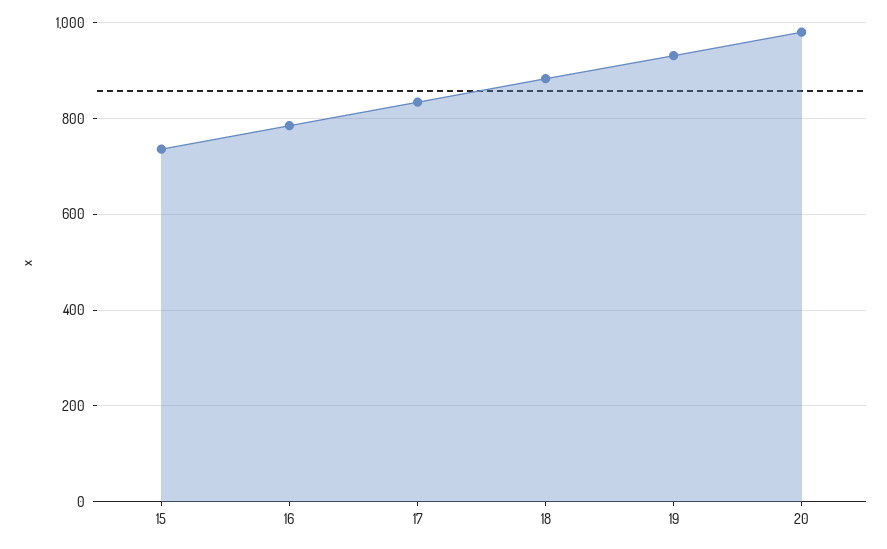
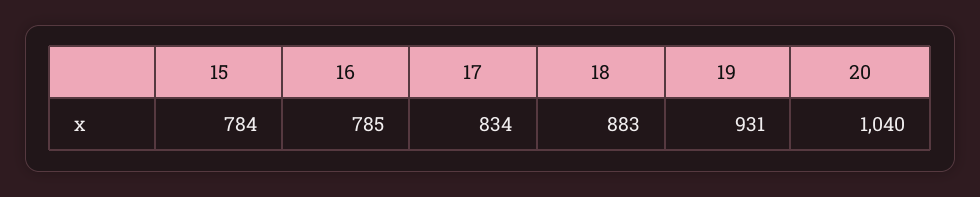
  {
-   "15": 740,
+   "15": 784,
    "16": 785,
    "17": 834,
    "18": 883,
    "19": 931,
-   "20": 980
+   "20": 1040
  }

